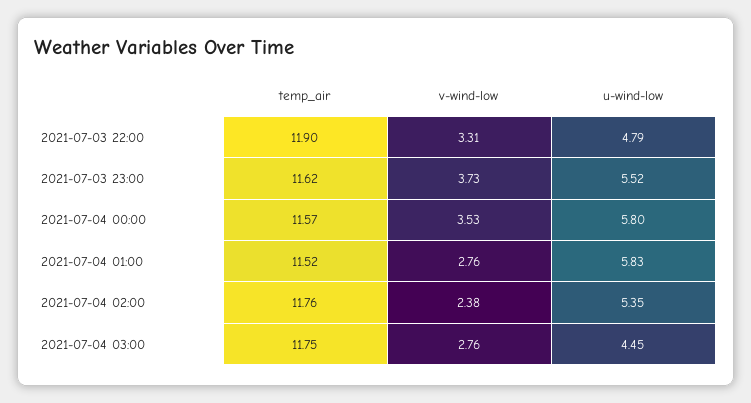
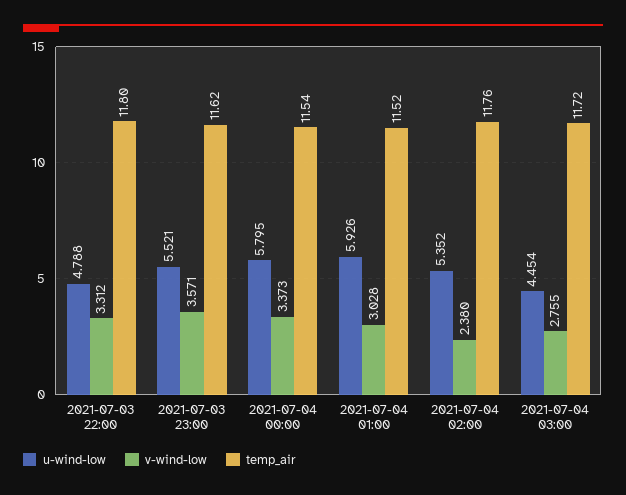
  {
    "temp_air": {
-     "2021-07-03 22:00": 11.9,
+     "2021-07-03 22:00": 11.8,
      "2021-07-03 23:00": 11.62,
-     "2021-07-04 00:00": 11.57,
+     "2021-07-04 00:00": 11.54,
      "2021-07-04 01:00": 11.52,
      "2021-07-04 02:00": 11.76,
-     "2021-07-04 03:00": 11.75
+     "2021-07-04 03:00": 11.72
    },
    "v-wind-low": {
      "2021-07-03 22:00": 3.312,
-     "2021-07-03 23:00": 3.73,
+     "2021-07-03 23:00": 3.571,
-     "2021-07-04 00:00": 3.53,
+     "2021-07-04 00:00": 3.373,
-     "2021-07-04 01:00": 2.76,
+     "2021-07-04 01:00": 3.028,
      "2021-07-04 02:00": 2.38,
      "2021-07-04 03:00": 2.755
    },
    "u-wind-low": {
      "2021-07-03 22:00": 4.788,
      "2021-07-03 23:00": 5.521,
      "2021-07-04 00:00": 5.795,
-     "2021-07-04 01:00": 5.83,
+     "2021-07-04 01:00": 5.926,
      "2021-07-04 02:00": 5.352,
      "2021-07-04 03:00": 4.454
    }
  }

